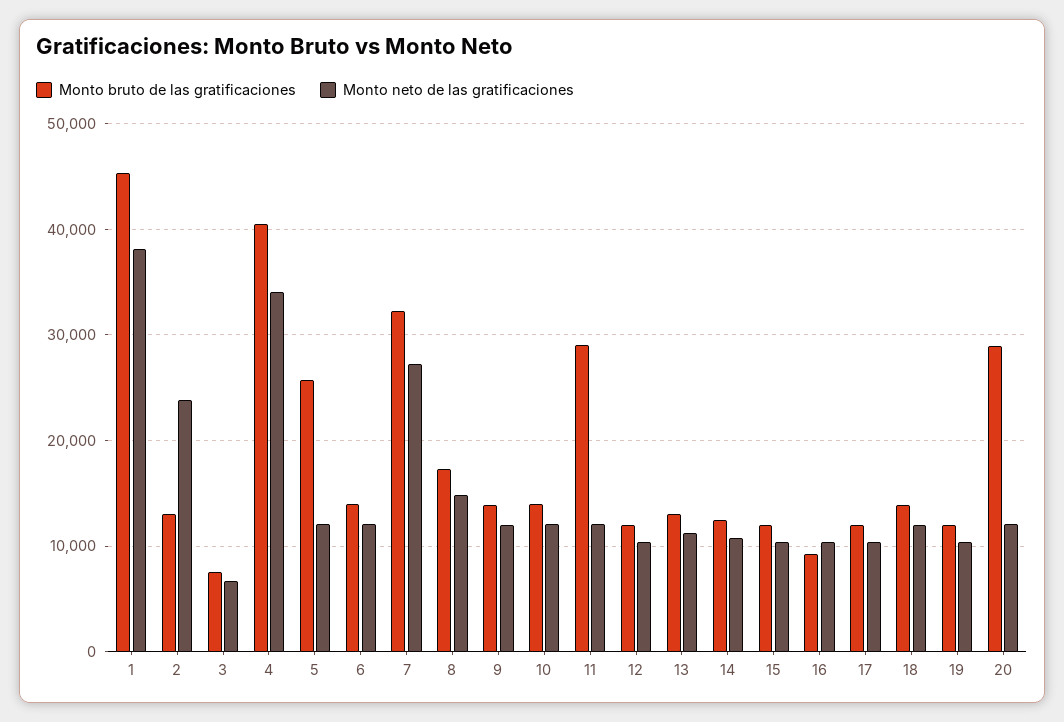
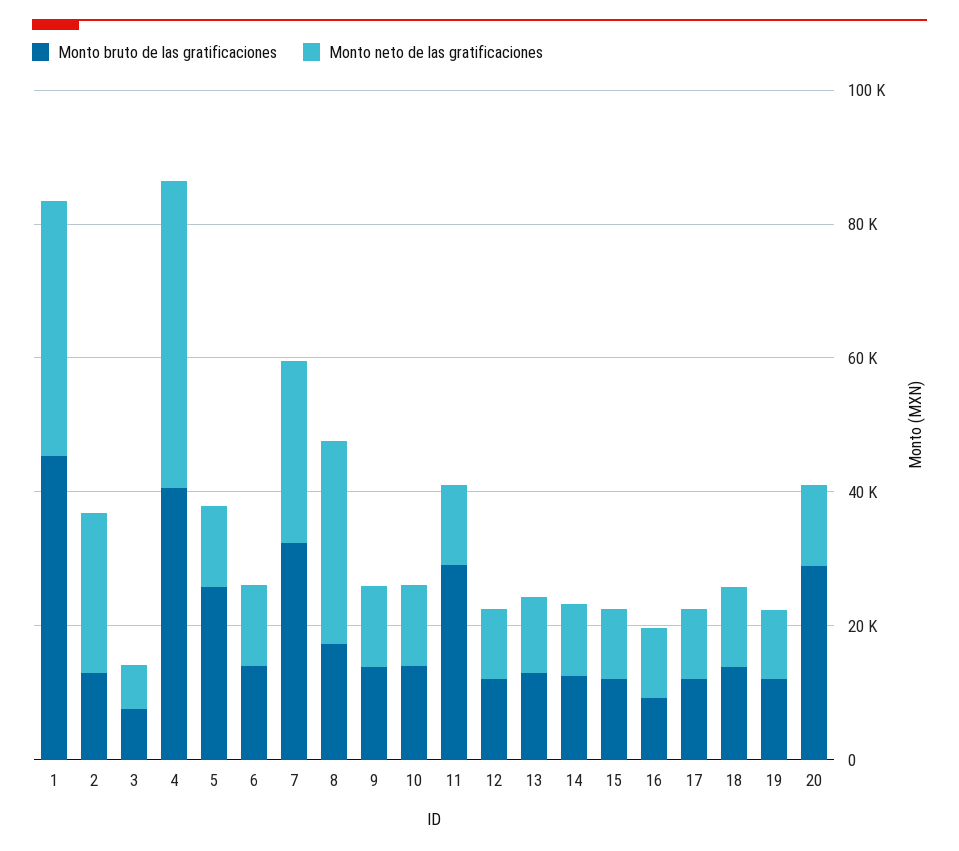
  {
    "Monto bruto de las gratificaciones": {
      "1": 45000,
      "2": 13000,
      "3": 8000,
      "4": 41000,
      "5": 26000,
      "6": 14000,
      "7": 32000,
      "8": 17000,
      "9": 14000,
      "10": 14000,
      "11": 29000,
      "12": 12000,
      "13": 13000,
      "14": 12000,
      "15": 12000,
      "16": 9000,
      "17": 12000,
      "18": 14000,
      "19": 12000,
      "20": 29000
    },
    "Monto neto de las gratificaciones": {
      "1": 38000,
      "2": 24000,
      "3": 7000,
-     "4": 34000,
+     "4": 45000,
      "5": 12000,
      "6": 12000,
      "7": 27000,
-     "8": 15000,
+     "8": 30000,
      "9": 12000,
      "10": 12000,
      "11": 12000,
      "12": 10000,
      "13": 11000,
      "14": 11000,
      "15": 10000,
      "16": 10000,
      "17": 10000,
      "18": 12000,
      "19": 10000,
      "20": 12000
    }
  }

